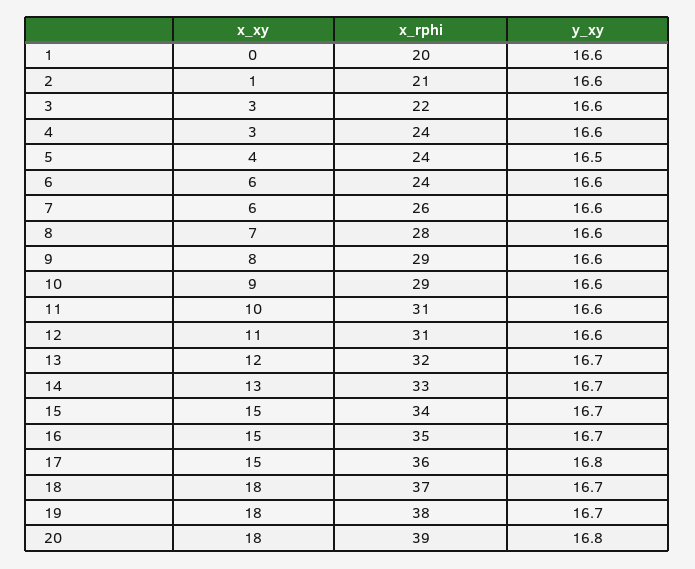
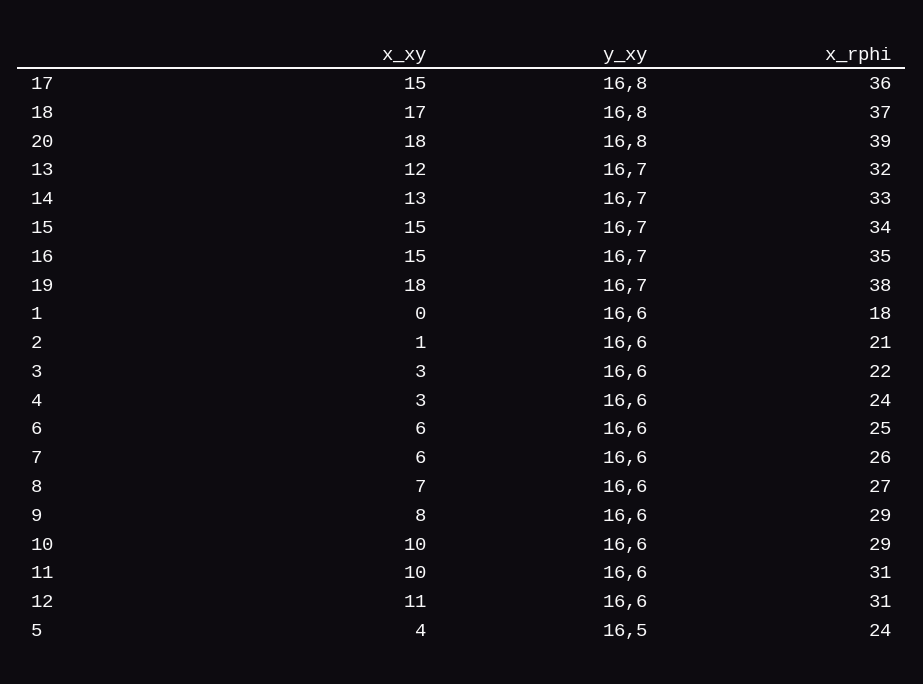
  {
    "x_xy": {
      "1": 0,
      "2": 1,
      "3": 3,
      "4": 3,
      "5": 4,
      "6": 6,
      "7": 6,
      "8": 7,
      "9": 8,
-     "10": 9,
+     "10": 10,
      "11": 10,
      "12": 11,
      "13": 12,
      "14": 13,
      "15": 15,
      "16": 15,
      "17": 15,
-     "18": 18,
+     "18": 17,
      "19": 18,
      "20": 18
    },
    "x_rphi": {
-     "1": 20,
+     "1": 18,
      "2": 21,
      "3": 22,
      "4": 24,
      "5": 24,
-     "6": 24,
+     "6": 25,
      "7": 26,
-     "8": 28,
+     "8": 27,
      "9": 29,
      "10": 29,
      "11": 31,
      "12": 31,
      "13": 32,
      "14": 33,
      "15": 34,
      "16": 35,
      "17": 36,
      "18": 37,
      "19": 38,
      "20": 39
    },
    "y_xy": {
      "1": 16.6,
      "2": 16.6,
      "3": 16.6,
      "4": 16.6,
      "5": 16.5,
      "6": 16.6,
      "7": 16.6,
      "8": 16.6,
      "9": 16.6,
      "10": 16.6,
      "11": 16.6,
      "12": 16.6,
      "13": 16.7,
      "14": 16.7,
      "15": 16.7,
      "16": 16.7,
      "17": 16.8,
-     "18": 16.7,
+     "18": 16.8,
      "19": 16.7,
      "20": 16.8
    }
  }

